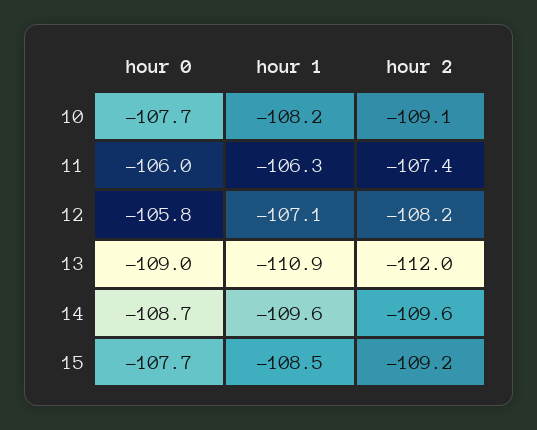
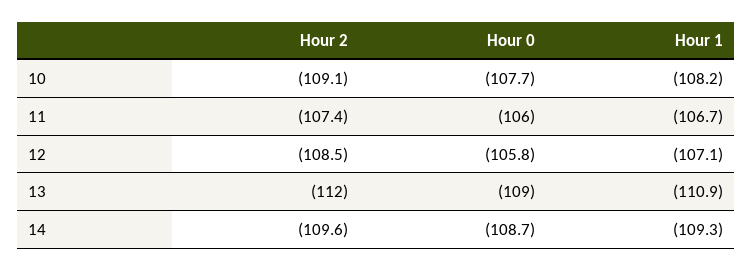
  {
    "hour 0": {
      "10": -107.7,
      "11": -106,
      "12": -105.8,
      "13": -109,
-     "14": -108.7,
+     "14": -108.7
-     "15": -107.7
    },
    "hour 1": {
      "10": -108.2,
-     "11": -106.3,
+     "11": -106.7,
      "12": -107.1,
      "13": -110.9,
-     "14": -109.6,
+     "14": -109.3
-     "15": -108.5
    },
    "hour 2": {
      "10": -109.1,
      "11": -107.4,
-     "12": -108.2,
+     "12": -108.5,
      "13": -112,
-     "14": -109.6,
+     "14": -109.6
-     "15": -109.2
    }
  }

